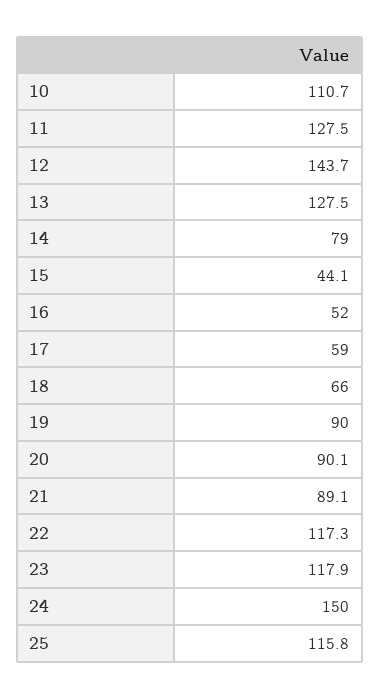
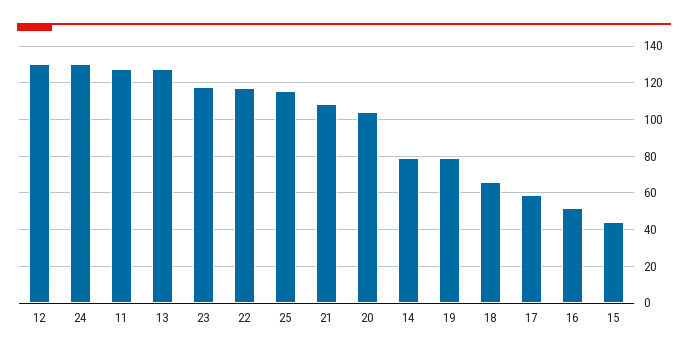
  {
-   "10": 110.7,
    "11": 127.5,
-   "12": 143.7,
+   "12": 130,
    "13": 127.5,
    "14": 79,
    "15": 44.1,
    "16": 52,
    "17": 59,
    "18": 66,
-   "19": 90,
+   "19": 80,
-   "20": 90.1,
+   "20": 105,
-   "21": 89.1,
+   "21": 110,
    "22": 117.3,
    "23": 117.9,
-   "24": 150,
+   "24": 130,
    "25": 115.8
  }

